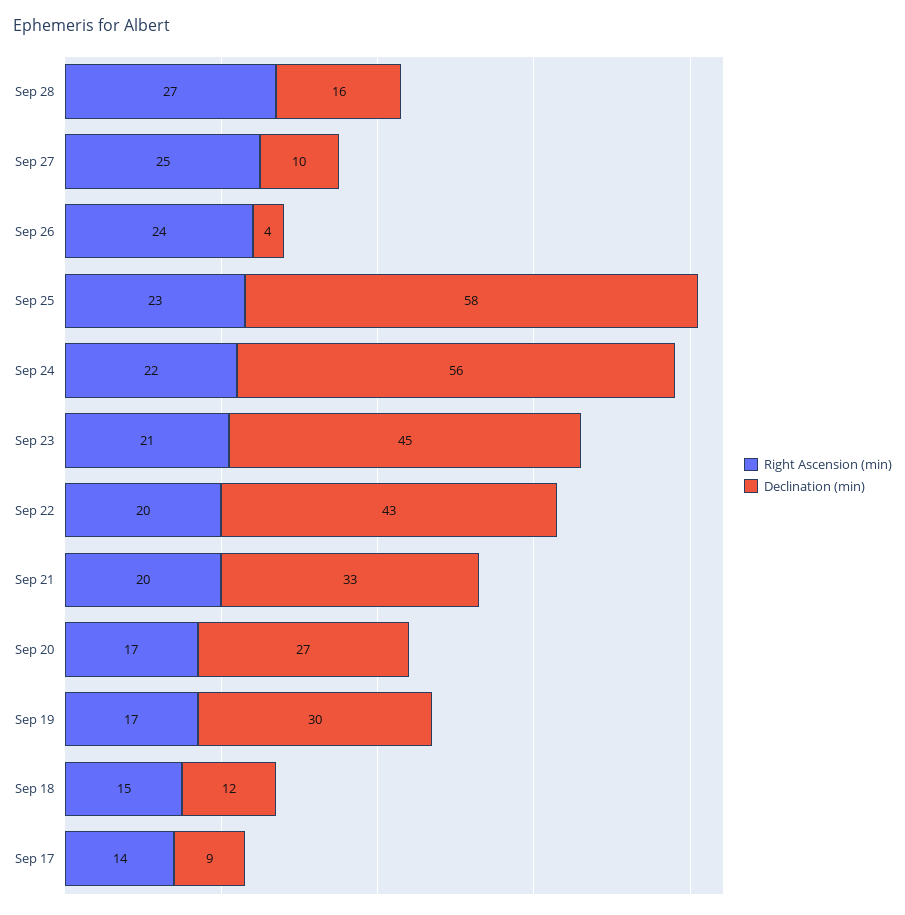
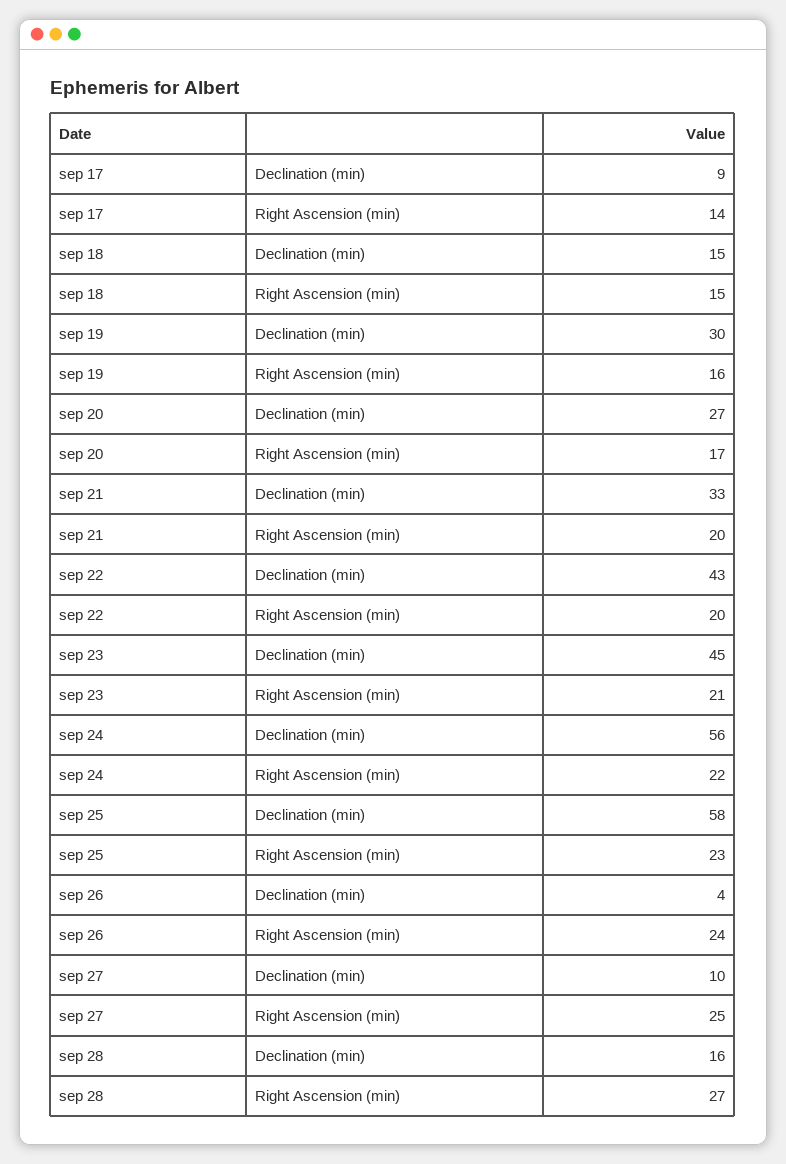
  {
    "Right Ascension (min)": {
      "Sep 28": 27,
      "Sep 27": 25,
      "Sep 26": 24,
      "Sep 25": 23,
      "Sep 24": 22,
      "Sep 23": 21,
      "Sep 22": 20,
      "Sep 21": 20,
      "Sep 20": 17,
-     "Sep 19": 17,
+     "Sep 19": 16,
      "Sep 18": 15,
      "Sep 17": 14
    },
    "Declination (min)": {
      "Sep 28": 16,
      "Sep 27": 10,
      "Sep 26": 4,
      "Sep 25": 58,
      "Sep 24": 56,
      "Sep 23": 45,
      "Sep 22": 43,
      "Sep 21": 33,
      "Sep 20": 27,
      "Sep 19": 30,
-     "Sep 18": 12,
+     "Sep 18": 15,
      "Sep 17": 9
    }
  }

